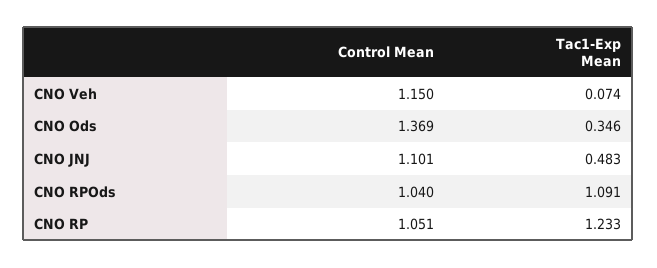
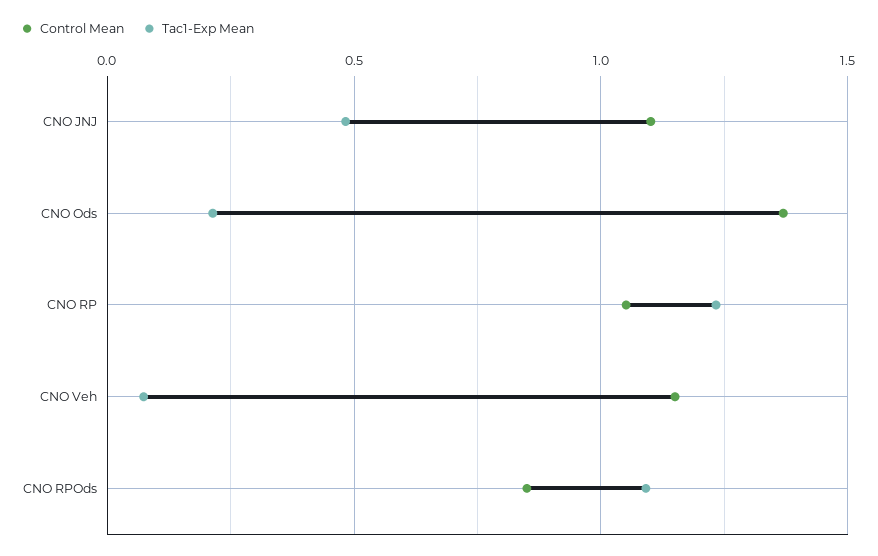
  {
    "Control Mean": {
      "CNO Veh": 1.15,
      "CNO Ods": 1.369,
      "CNO JNJ": 1.101,
-     "CNO RPOds": 1.04,
+     "CNO RPOds": 0.85,
      "CNO RP": 1.051
    },
    "Tac1-Exp Mean": {
      "CNO Veh": 0.074,
-     "CNO Ods": 0.346,
+     "CNO Ods": 0.2,
      "CNO JNJ": 0.483,
      "CNO RPOds": 1.091,
      "CNO RP": 1.233
    }
  }

